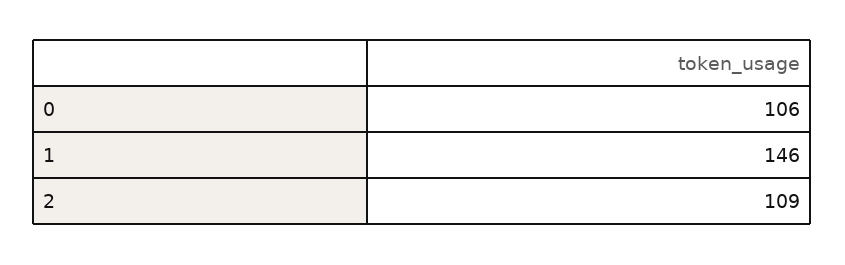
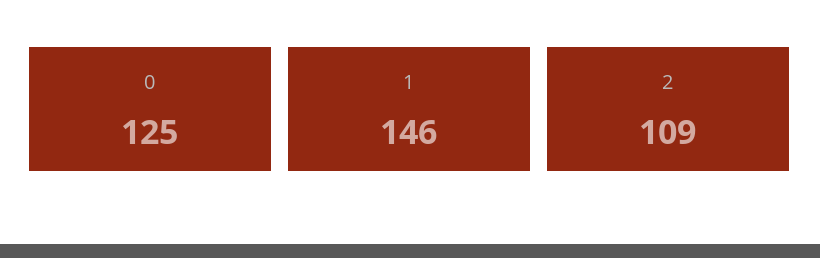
  {
-   "0": 106,
+   "0": 125,
    "1": 146,
    "2": 109
  }

